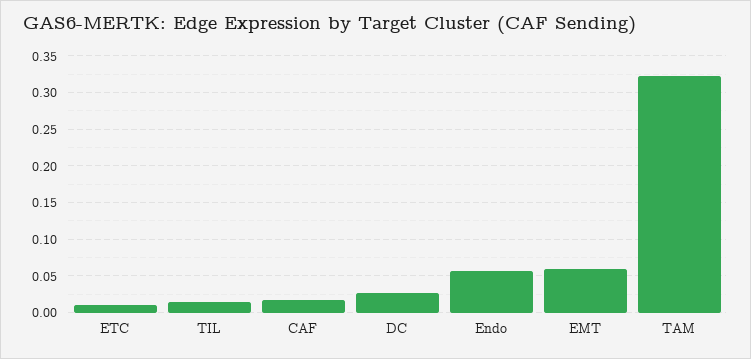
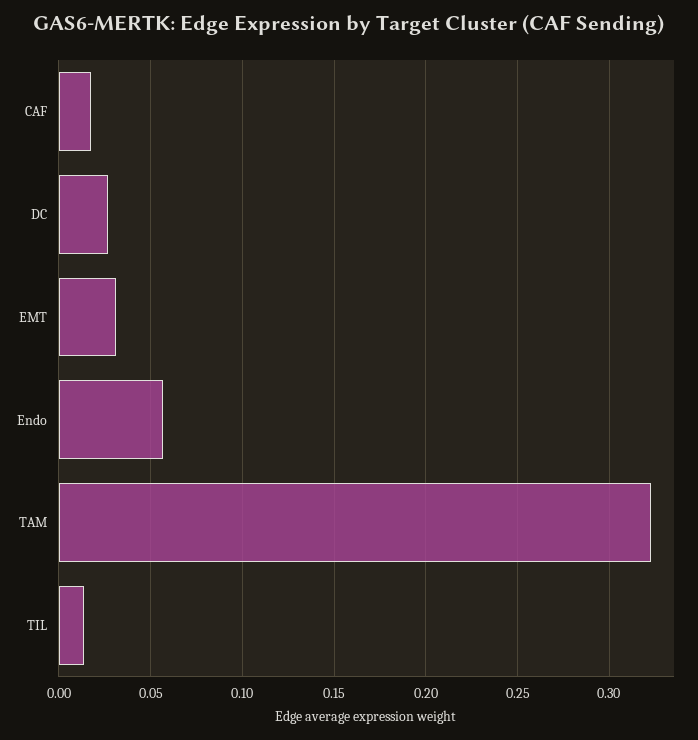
  {
-   "ETC": 0.01,
    "TIL": 0.015,
    "CAF": 0.02,
    "DC": 0.025,
    "Endo": 0.055,
-   "EMT": 0.06,
+   "EMT": 0.03,
    "TAM": 0.32
  }

